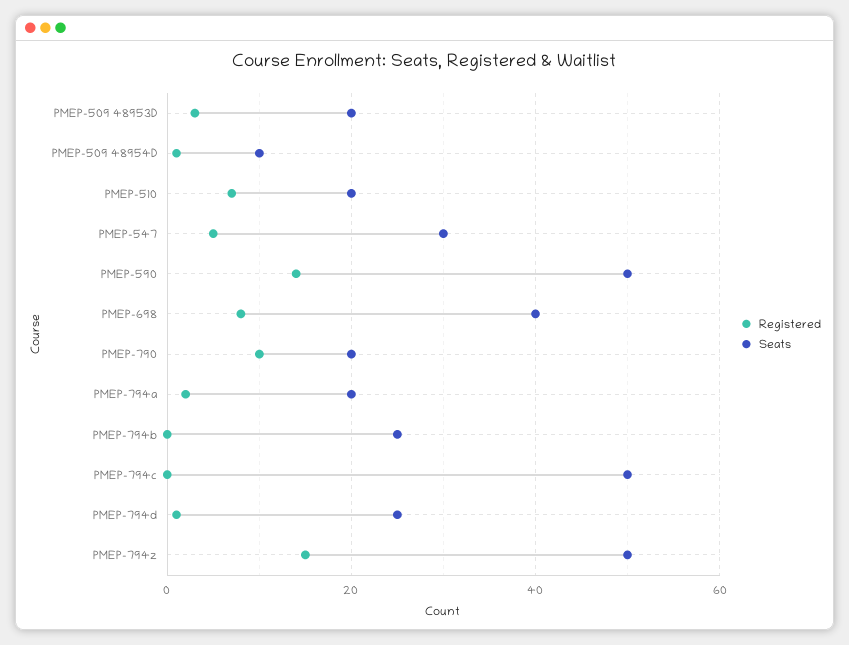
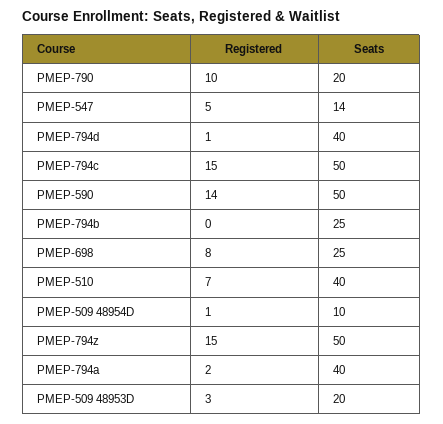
  {
    "Registered": {
      "PMEP-509 48953D": 3,
      "PMEP-509 48954D": 1,
      "PMEP-510": 7,
      "PMEP-547": 5,
      "PMEP-590": 14,
      "PMEP-698": 8,
      "PMEP-790": 10,
      "PMEP-794a": 2,
      "PMEP-794b": 0,
-     "PMEP-794c": 0,
+     "PMEP-794c": 15,
      "PMEP-794d": 1,
      "PMEP-794z": 15
    },
    "Seats": {
      "PMEP-509 48953D": 20,
      "PMEP-509 48954D": 10,
-     "PMEP-510": 20,
+     "PMEP-510": 40,
-     "PMEP-547": 30,
+     "PMEP-547": 14,
      "PMEP-590": 50,
-     "PMEP-698": 40,
+     "PMEP-698": 25,
      "PMEP-790": 20,
-     "PMEP-794a": 20,
+     "PMEP-794a": 40,
      "PMEP-794b": 25,
      "PMEP-794c": 50,
-     "PMEP-794d": 25,
+     "PMEP-794d": 40,
      "PMEP-794z": 50
    }
  }

